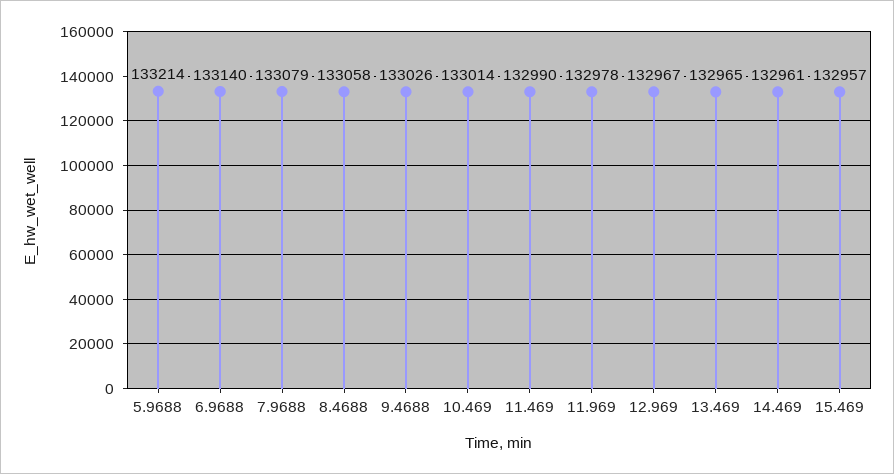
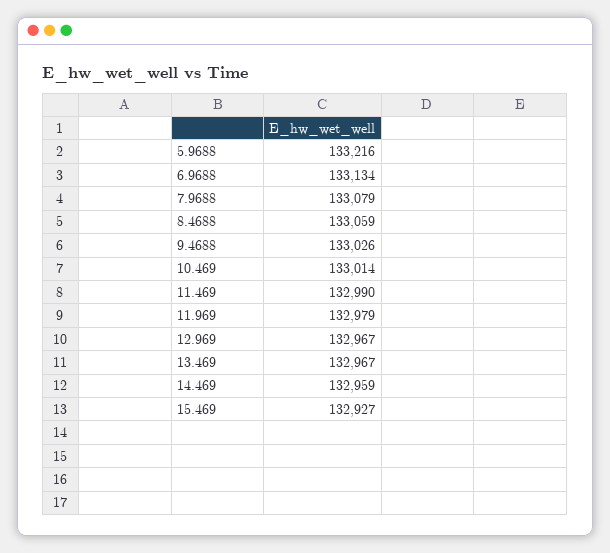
  {
-   "5.9688": 133214,
+   "5.9688": 133216,
-   "6.9688": 133140,
+   "6.9688": 133134,
    "7.9688": 133079,
-   "8.4688": 133058,
+   "8.4688": 133059,
    "9.4688": 133026,
    "10.469": 133014,
    "11.469": 132990,
-   "11.969": 132978,
+   "11.969": 132979,
    "12.969": 132967,
-   "13.469": 132965,
+   "13.469": 132967,
-   "14.469": 132961,
+   "14.469": 132959,
-   "15.469": 132957
+   "15.469": 132927
  }

